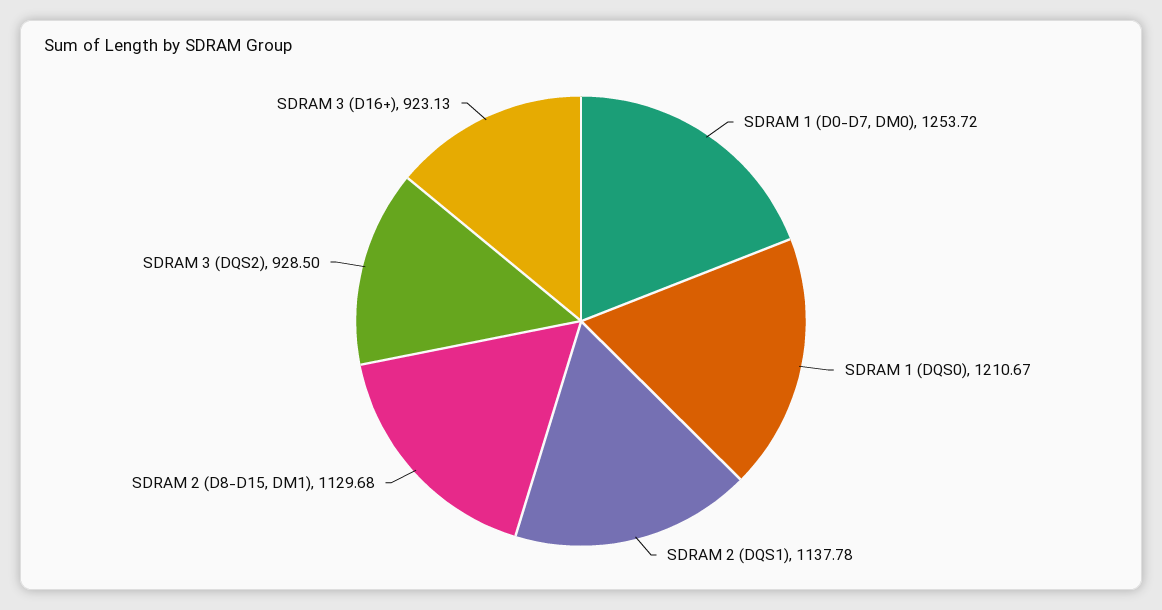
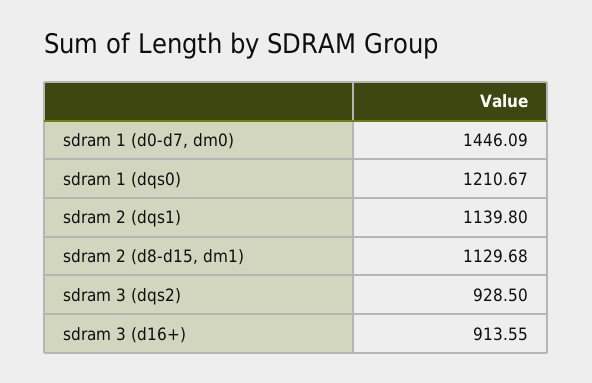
  {
-   "SDRAM 1 (D0-D7, DM0)": 1253.72,
+   "SDRAM 1 (D0-D7, DM0)": 1446.09,
    "SDRAM 1 (DQS0)": 1210.67,
-   "SDRAM 2 (DQS1)": 1137.78,
+   "SDRAM 2 (DQS1)": 1139.8,
    "SDRAM 2 (D8-D15, DM1)": 1129.68,
    "SDRAM 3 (DQS2)": 928.5,
-   "SDRAM 3 (D16+)": 923.13
+   "SDRAM 3 (D16+)": 913.55
  }

